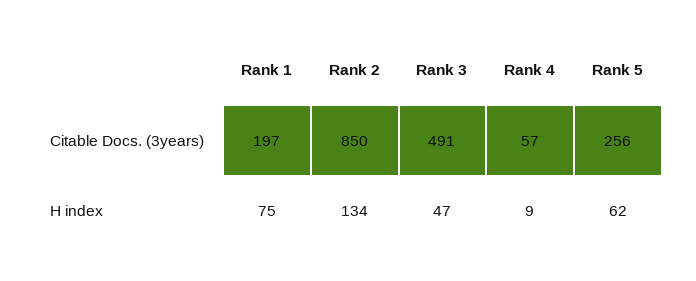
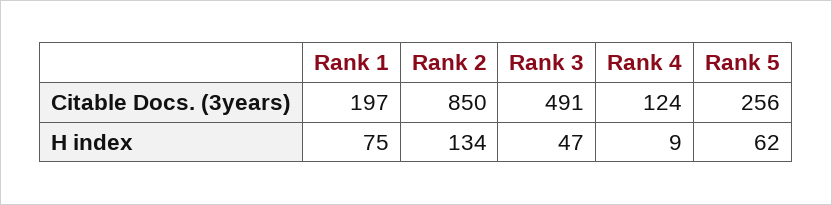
  {
    "Rank 1": {
      "Citable Docs. (3years)": 197,
      "H index": 75
    },
    "Rank 2": {
      "Citable Docs. (3years)": 850,
      "H index": 134
    },
    "Rank 3": {
      "Citable Docs. (3years)": 491,
      "H index": 47
    },
    "Rank 4": {
-     "Citable Docs. (3years)": 57,
+     "Citable Docs. (3years)": 124,
      "H index": 9
    },
    "Rank 5": {
      "Citable Docs. (3years)": 256,
      "H index": 62
    }
  }

